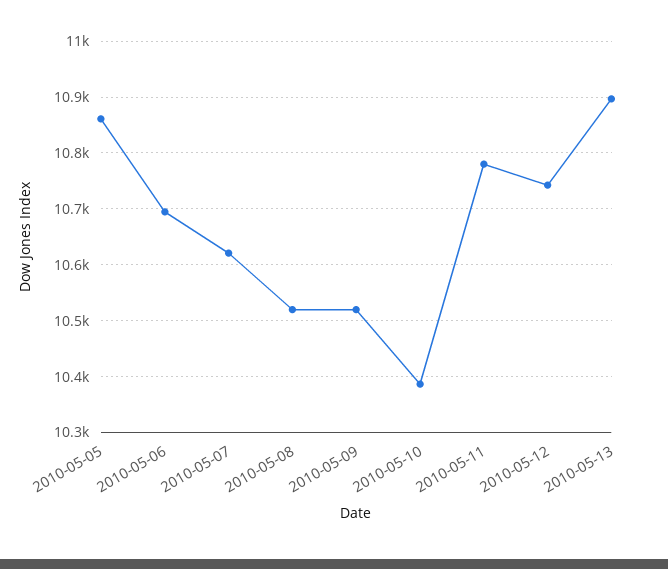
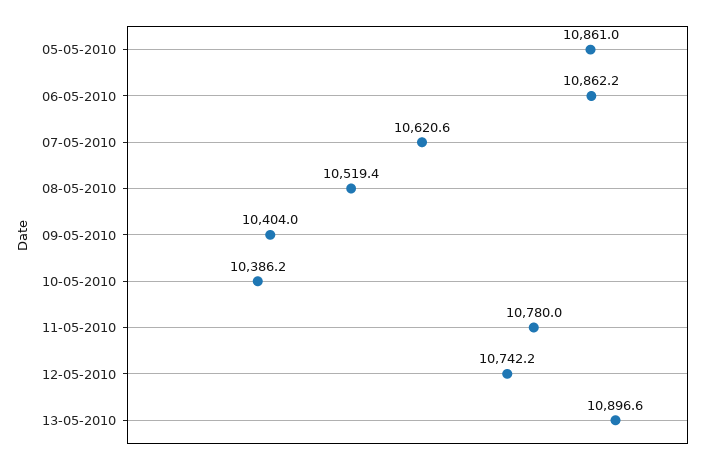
  {
    "2010-05-05": 10861,
-   "2010-05-06": 10700,
+   "2010-05-06": 10862.2,
    "2010-05-07": 10620.6,
    "2010-05-08": 10519.4,
-   "2010-05-09": 10520,
+   "2010-05-09": 10404,
    "2010-05-10": 10386.2,
    "2010-05-11": 10780,
    "2010-05-12": 10742.2,
    "2010-05-13": 10896.6
  }

